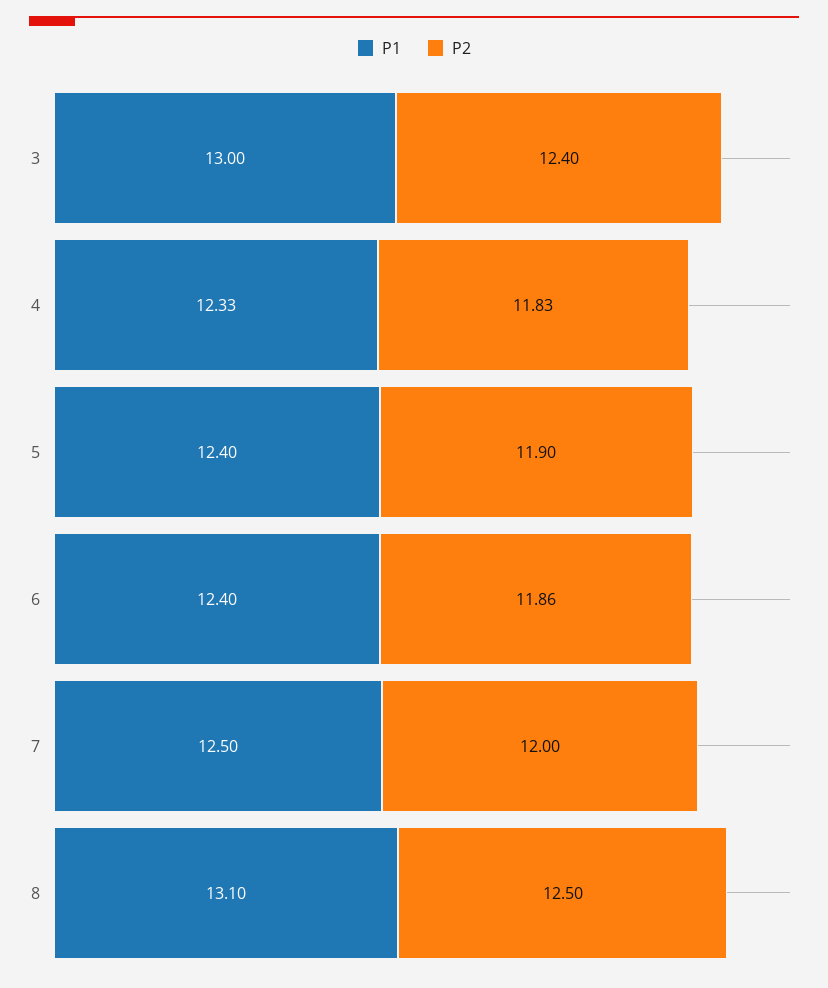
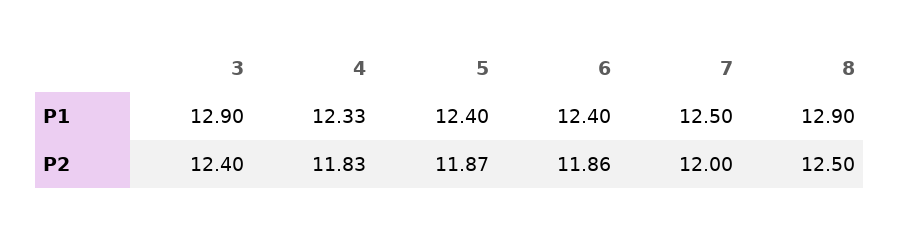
  {
    "P1": {
-     "3": 13,
+     "3": 12.9,
      "4": 12.33,
      "5": 12.4,
      "6": 12.4,
      "7": 12.5,
-     "8": 13.1
+     "8": 12.9
    },
    "P2": {
      "3": 12.4,
      "4": 11.83,
-     "5": 11.9,
+     "5": 11.87,
      "6": 11.86,
      "7": 12,
      "8": 12.5
    }
  }

